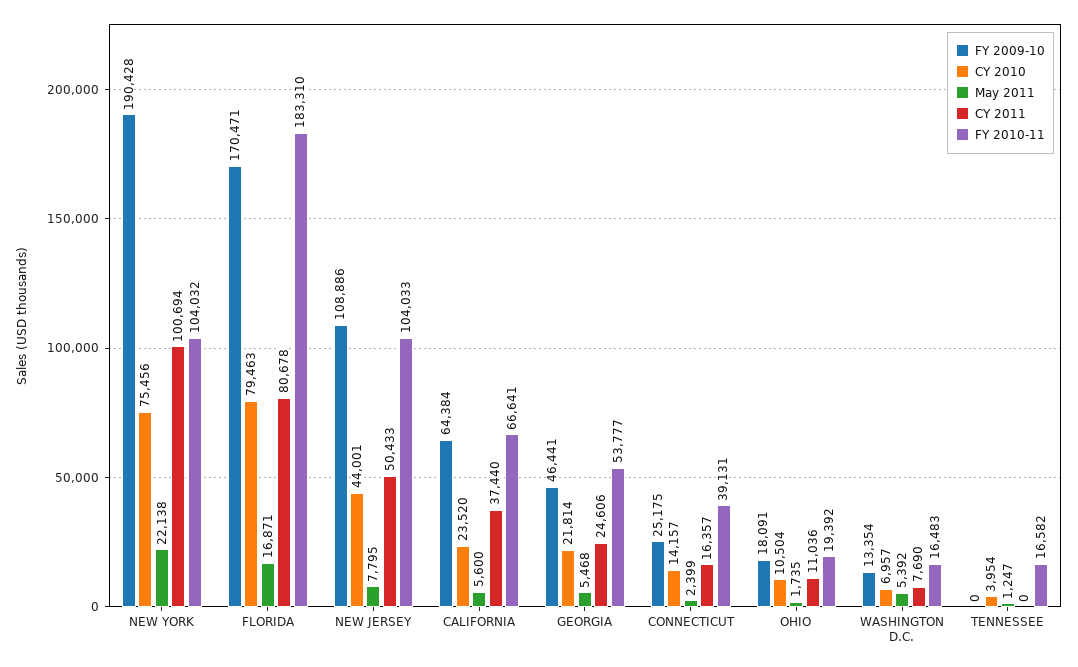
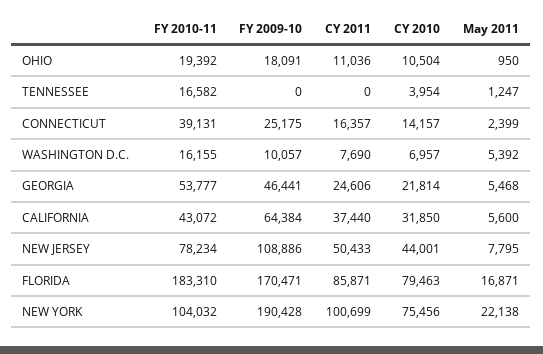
  {
    "FY 2009-10": {
      "NEW YORK": 190428,
      "FLORIDA": 170471,
      "NEW JERSEY": 108886,
      "CALIFORNIA": 64384,
      "GEORGIA": 46441,
      "CONNECTICUT": 25175,
      "OHIO": 18091,
-     "WASHINGTON D.C.": 13354,
+     "WASHINGTON D.C.": 10057,
      "TENNESSEE": 0
    },
    "CY 2010": {
      "NEW YORK": 75456,
      "FLORIDA": 79463,
      "NEW JERSEY": 44001,
-     "CALIFORNIA": 23520,
+     "CALIFORNIA": 31850,
      "GEORGIA": 21814,
      "CONNECTICUT": 14157,
      "OHIO": 10504,
      "WASHINGTON D.C.": 6957,
      "TENNESSEE": 3954
    },
    "May 2011": {
      "NEW YORK": 22138,
      "FLORIDA": 16871,
      "NEW JERSEY": 7795,
      "CALIFORNIA": 5600,
      "GEORGIA": 5468,
      "CONNECTICUT": 2399,
-     "OHIO": 1735,
+     "OHIO": 950,
      "WASHINGTON D.C.": 5392,
      "TENNESSEE": 1247
    },
    "CY 2011": {
-     "NEW YORK": 100694,
+     "NEW YORK": 100699,
-     "FLORIDA": 80678,
+     "FLORIDA": 85871,
      "NEW JERSEY": 50433,
      "CALIFORNIA": 37440,
      "GEORGIA": 24606,
      "CONNECTICUT": 16357,
      "OHIO": 11036,
      "WASHINGTON D.C.": 7690,
      "TENNESSEE": 0
    },
    "FY 2010-11": {
      "NEW YORK": 104032,
      "FLORIDA": 183310,
-     "NEW JERSEY": 104033,
+     "NEW JERSEY": 78234,
-     "CALIFORNIA": 66641,
+     "CALIFORNIA": 43072,
      "GEORGIA": 53777,
      "CONNECTICUT": 39131,
      "OHIO": 19392,
-     "WASHINGTON D.C.": 16483,
+     "WASHINGTON D.C.": 16155,
      "TENNESSEE": 16582
    }
  }

